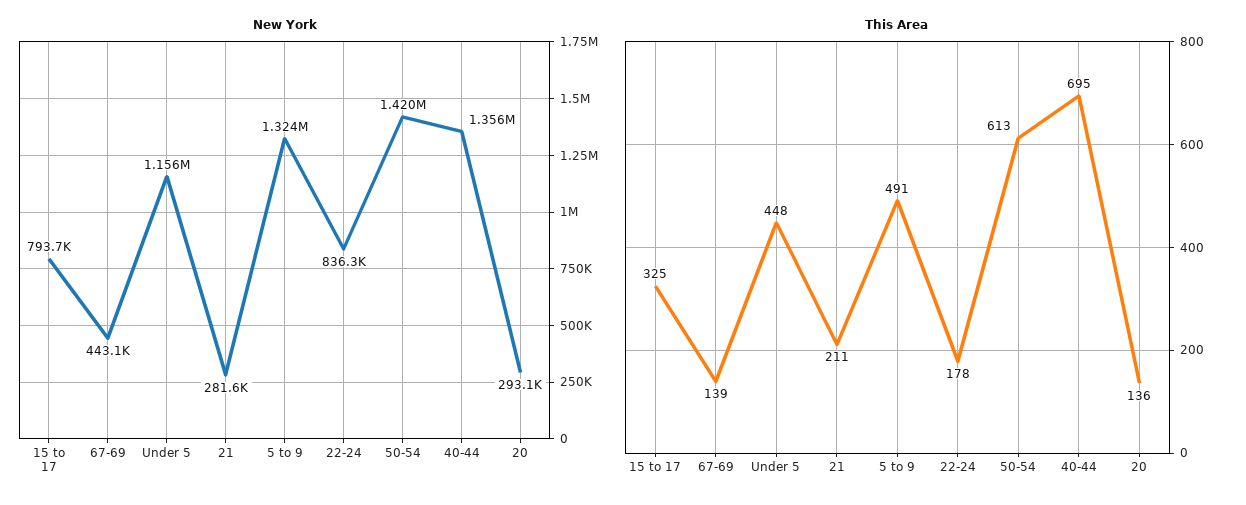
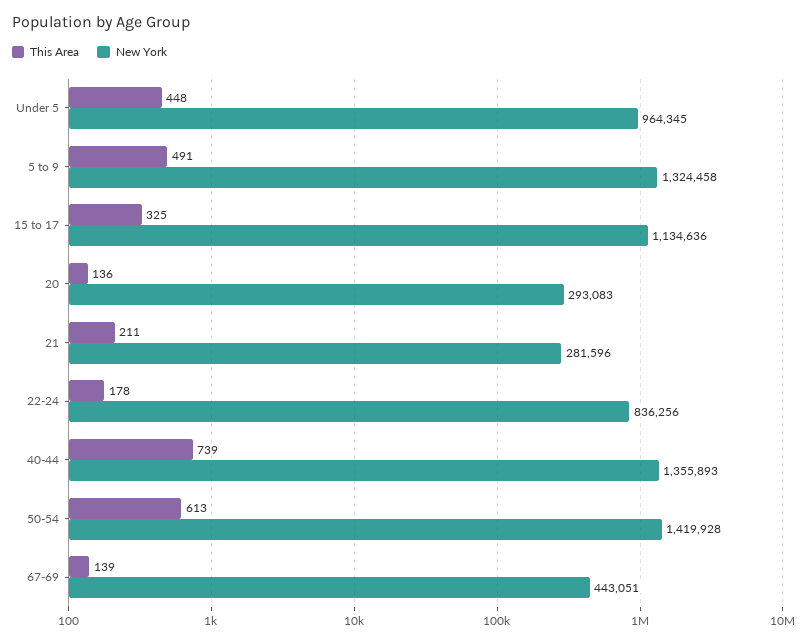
  {
    "New York": {
-     "15 to 17": 793700,
+     "15 to 17": 1134636,
      "67-69": 443051,
-     "Under 5": 1156000,
+     "Under 5": 964345,
      "21": 281596,
      "5 to 9": 1324458,
      "22-24": 836256,
      "50-54": 1419928,
      "40-44": 1355893,
      "20": 293083
    },
    "This Area": {
      "15 to 17": 325,
      "67-69": 139,
      "Under 5": 448,
      "21": 211,
      "5 to 9": 491,
      "22-24": 178,
      "50-54": 613,
-     "40-44": 695,
+     "40-44": 739,
      "20": 136
    }
  }

